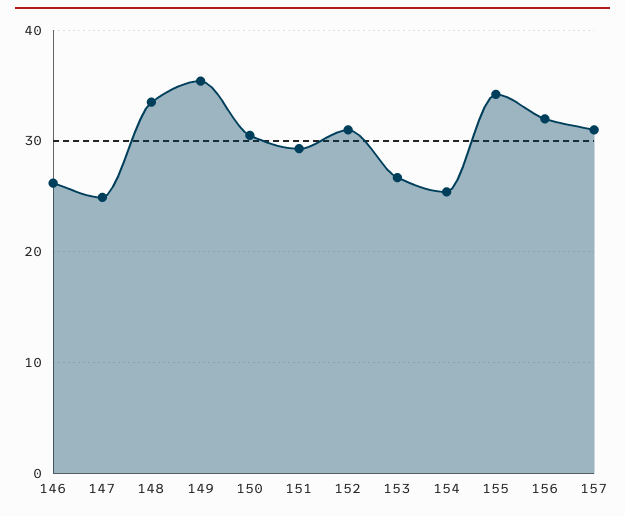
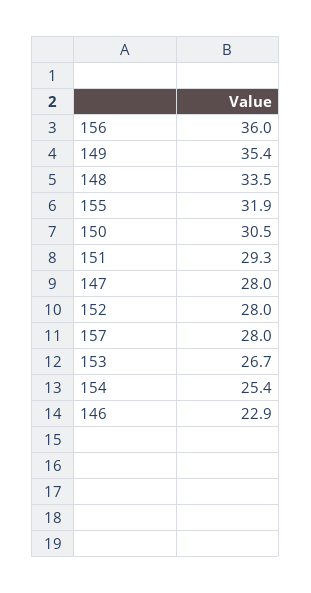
  {
-   "146": 26,
+   "146": 22.9,
-   "147": 25,
+   "147": 28,
    "148": 33.5,
    "149": 35.4,
    "150": 30.5,
    "151": 29.3,
-   "152": 31,
+   "152": 28,
    "153": 26.7,
    "154": 25.4,
-   "155": 34,
+   "155": 31.9,
-   "156": 32,
+   "156": 36,
-   "157": 31
+   "157": 28
  }

